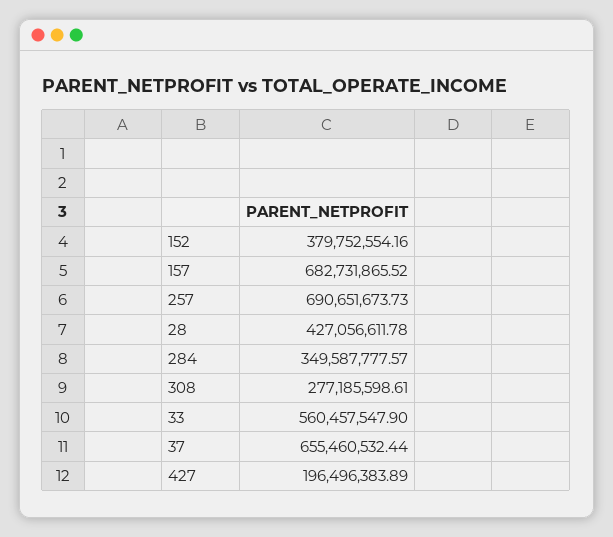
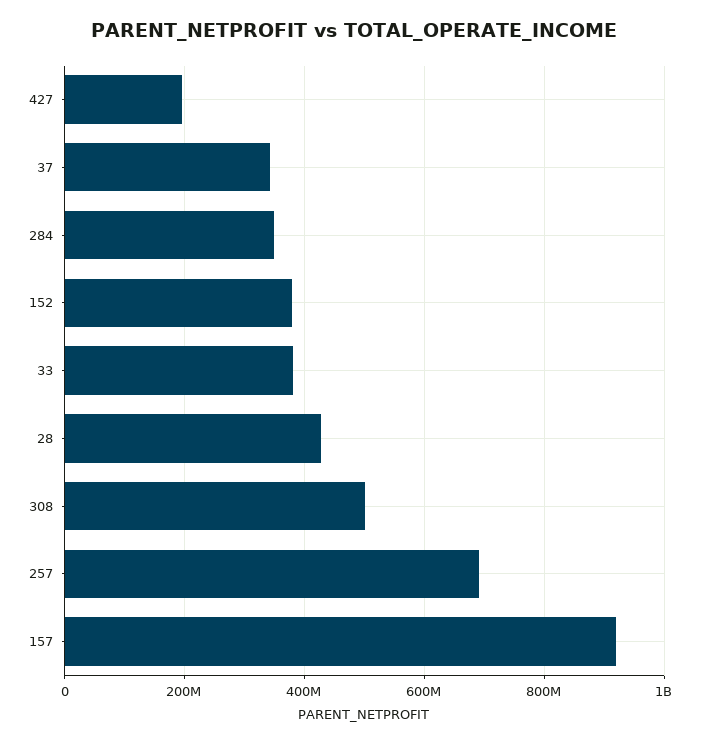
  {
    "152": 379752554.16,
-   "157": 682731865.52,
+   "157": 920000000,
    "257": 690651673.73,
    "28": 427056611.78,
    "284": 349587777.57,
-   "308": 277185598.61,
+   "308": 500000000,
-   "33": 560457547.9,
+   "33": 380000000,
-   "37": 655460532.44,
+   "37": 340000000,
    "427": 196496383.89
  }

